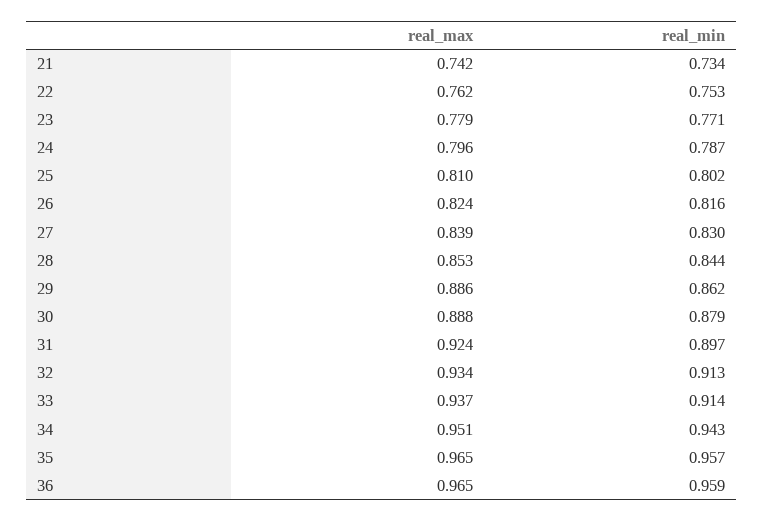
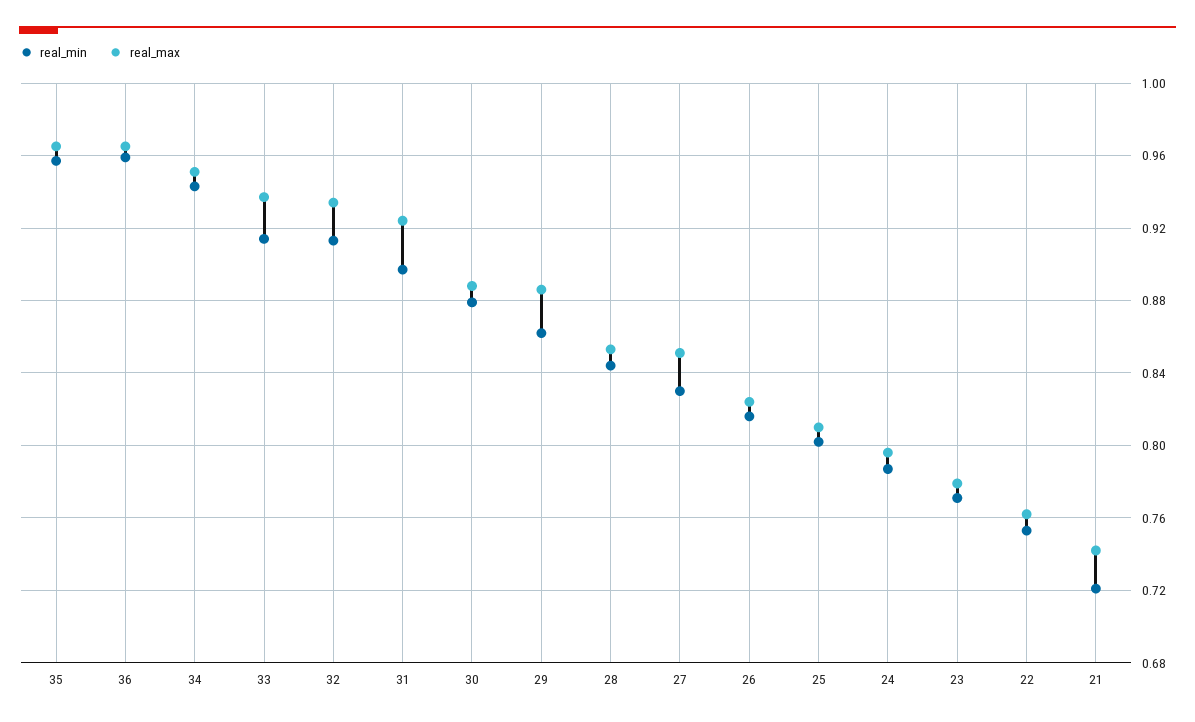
  {
    "real_max": {
      "21": 0.742,
      "22": 0.762,
      "23": 0.779,
      "24": 0.796,
      "25": 0.81,
      "26": 0.824,
-     "27": 0.839,
+     "27": 0.85,
      "28": 0.853,
      "29": 0.886,
      "30": 0.888,
      "31": 0.924,
      "32": 0.934,
      "33": 0.937,
      "34": 0.951,
      "35": 0.965,
      "36": 0.965
    },
    "real_min": {
-     "21": 0.734,
+     "21": 0.72,
      "22": 0.753,
      "23": 0.771,
      "24": 0.787,
      "25": 0.802,
      "26": 0.816,
      "27": 0.83,
      "28": 0.844,
      "29": 0.862,
      "30": 0.879,
      "31": 0.897,
      "32": 0.913,
      "33": 0.914,
      "34": 0.943,
      "35": 0.957,
      "36": 0.959
    }
  }

